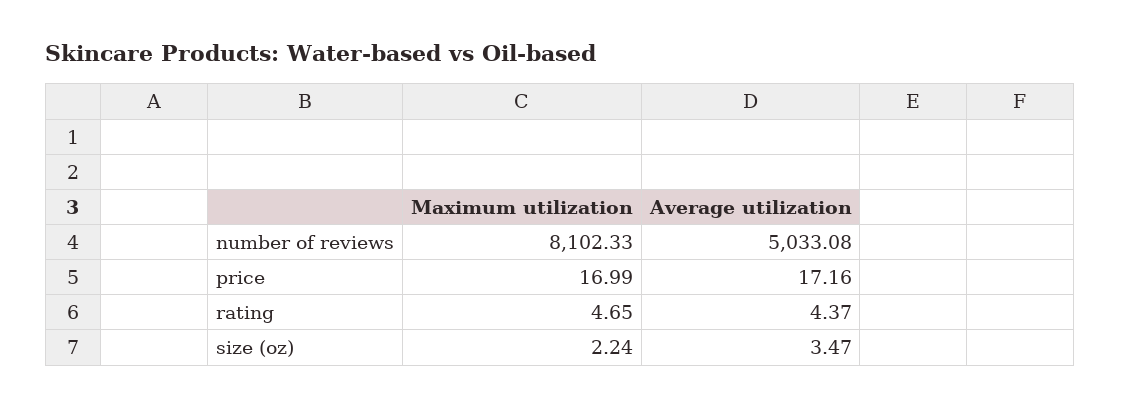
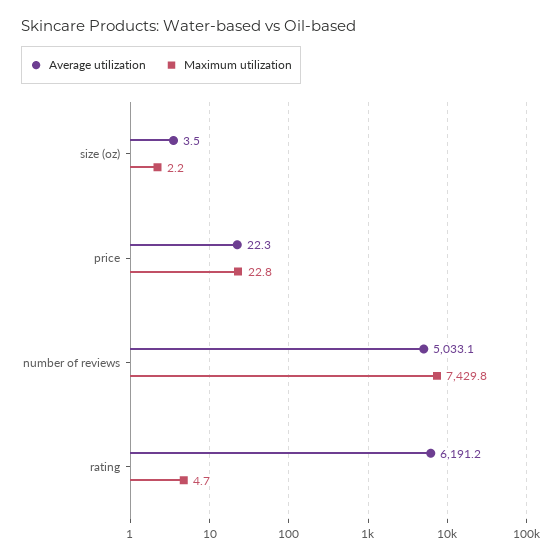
  {
    "Maximum utilization": {
-     "number of reviews": 8102.33,
+     "number of reviews": 7429.8,
-     "price": 16.99,
+     "price": 22.8,
      "rating": 4.65,
      "size (oz)": 2.24
    },
    "Average utilization": {
      "number of reviews": 5033.08,
-     "price": 17.16,
+     "price": 22.3,
-     "rating": 4.37,
+     "rating": 6191.2,
      "size (oz)": 3.47
    }
  }

